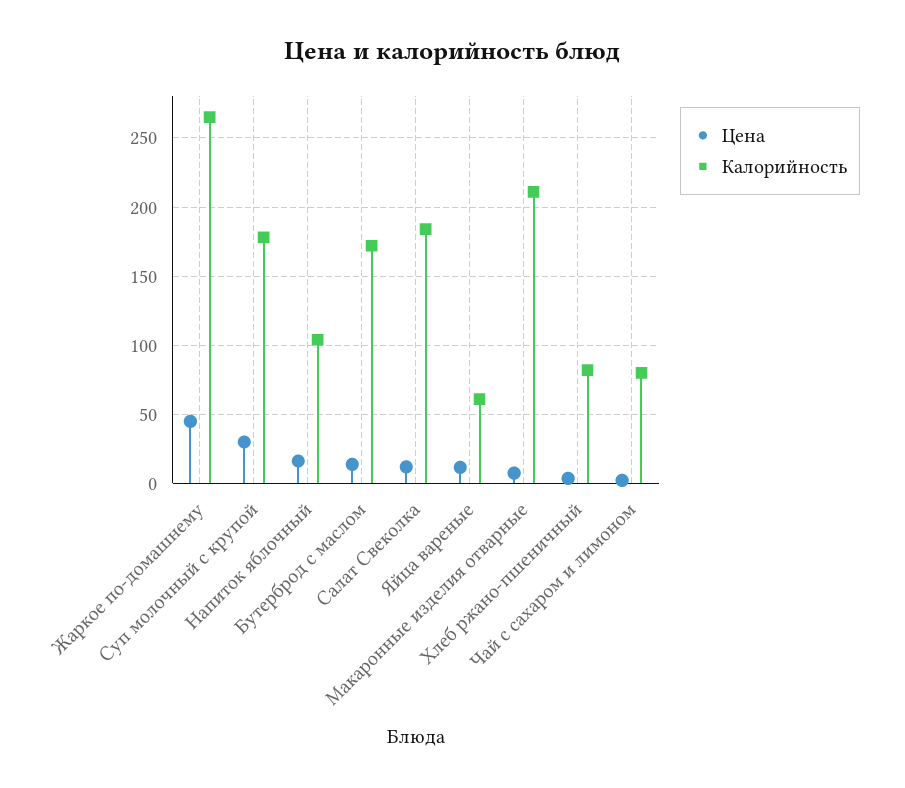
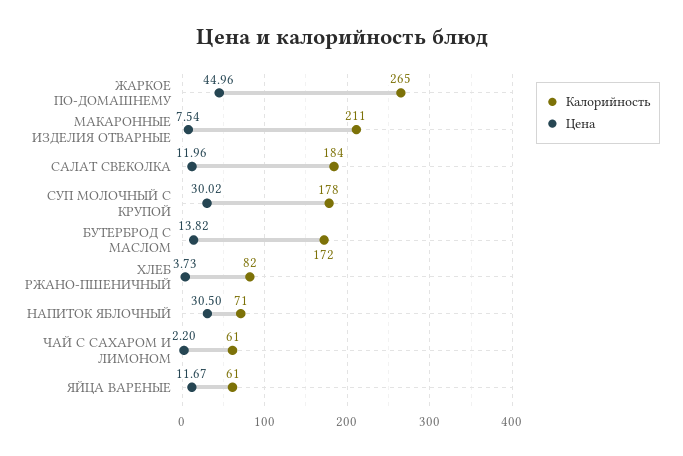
  {
    "Цена": {
      "Жаркое по-домашнему": 44.96,
      "Суп молочный с крупой": 30.02,
-     "Напиток яблочный": 15,
+     "Напиток яблочный": 30.5,
      "Бутерброд с маслом": 13.82,
      "Салат Свеколка": 11.96,
      "Яйца вареные": 11.67,
      "Макаронные изделия отварные": 7.54,
      "Хлеб ржано-пшеничный": 3.73,
      "Чай с сахаром и лимоном": 2.2
    },
    "Калорийность": {
      "Жаркое по-домашнему": 265,
      "Суп молочный с крупой": 178,
-     "Напиток яблочный": 105,
+     "Напиток яблочный": 71,
      "Бутерброд с маслом": 172,
      "Салат Свеколка": 184,
      "Яйца вареные": 61,
      "Макаронные изделия отварные": 211,
      "Хлеб ржано-пшеничный": 82,
-     "Чай с сахаром и лимоном": 80
+     "Чай с сахаром и лимоном": 61
    }
  }

